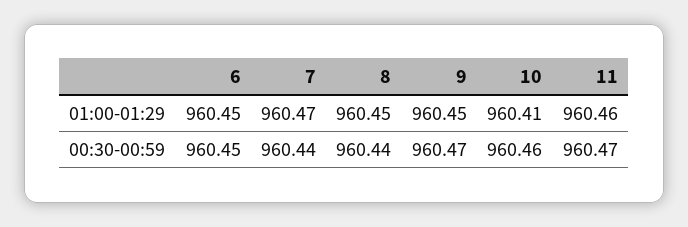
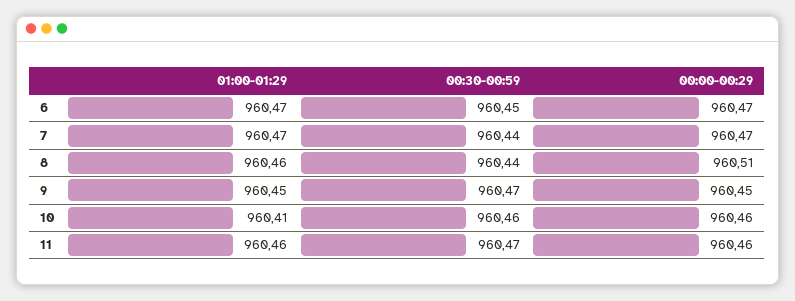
  {
    "6": {
-     "01:00-01:29": 960.45,
+     "01:00-01:29": 960.47,
-     "00:30-00:59": 960.45
+     "00:30-00:59": 960.45,
+     "00:00-00:29": 960.47
    },
    "7": {
      "01:00-01:29": 960.47,
-     "00:30-00:59": 960.44
+     "00:30-00:59": 960.44,
+     "00:00-00:29": 960.47
    },
    "8": {
-     "01:00-01:29": 960.45,
+     "01:00-01:29": 960.46,
-     "00:30-00:59": 960.44
+     "00:30-00:59": 960.44,
+     "00:00-00:29": 960.51
    },
    "9": {
      "01:00-01:29": 960.45,
-     "00:30-00:59": 960.47
+     "00:30-00:59": 960.47,
+     "00:00-00:29": 960.45
    },
    "10": {
      "01:00-01:29": 960.41,
-     "00:30-00:59": 960.46
+     "00:30-00:59": 960.46,
+     "00:00-00:29": 960.46
    },
    "11": {
      "01:00-01:29": 960.46,
-     "00:30-00:59": 960.47
+     "00:30-00:59": 960.47,
+     "00:00-00:29": 960.46
    }
  }

